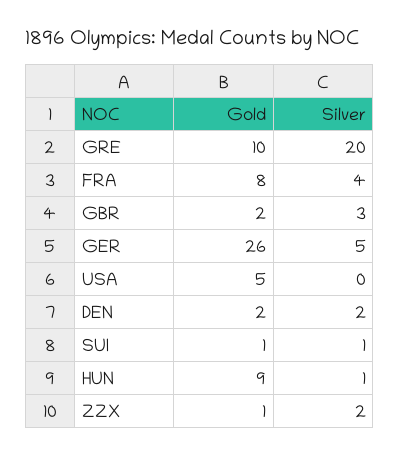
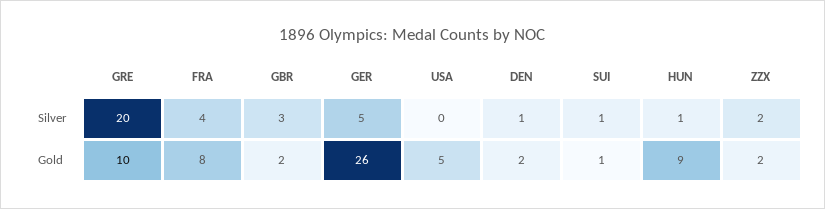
  {
    "Gold": {
      "GRE": 10,
      "FRA": 8,
      "GBR": 2,
      "GER": 26,
      "USA": 5,
      "DEN": 2,
      "SUI": 1,
      "HUN": 9,
-     "ZZX": 1
+     "ZZX": 2
    },
    "Silver": {
      "GRE": 20,
      "FRA": 4,
      "GBR": 3,
      "GER": 5,
      "USA": 0,
-     "DEN": 2,
+     "DEN": 1,
      "SUI": 1,
      "HUN": 1,
      "ZZX": 2
    }
  }

